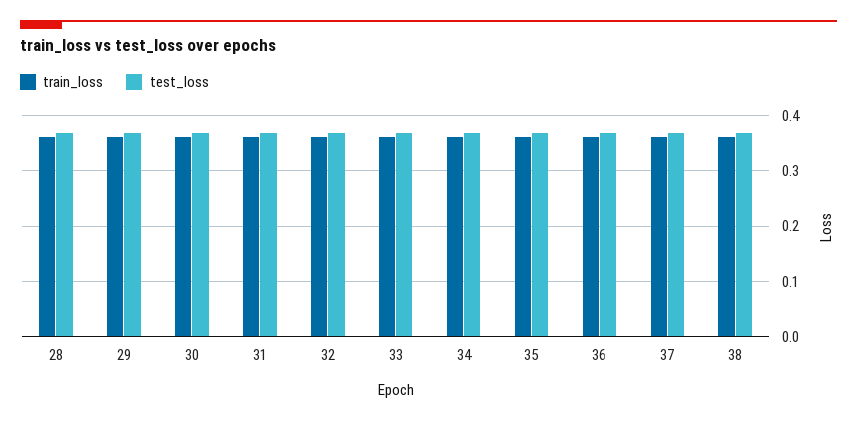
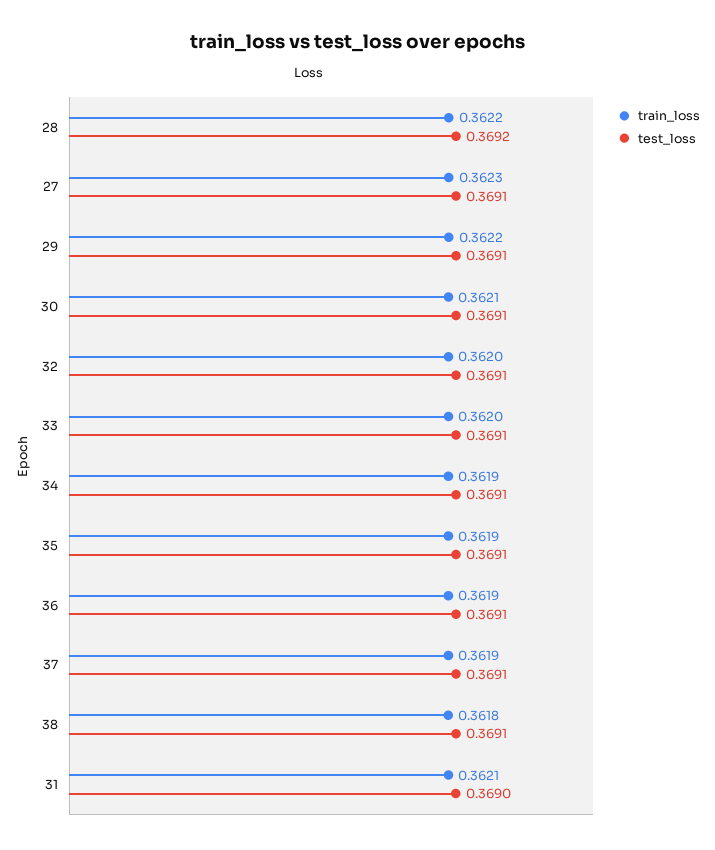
  {
    "train_loss": {
      "28": 0.3622,
      "29": 0.3622,
      "30": 0.3621,
      "31": 0.3621,
      "32": 0.362,
      "33": 0.362,
      "34": 0.3619,
      "35": 0.3619,
      "36": 0.3619,
      "37": 0.3619,
-     "38": 0.3618
+     "38": 0.3618,
+     "27": 0.3623
    },
    "test_loss": {
      "28": 0.3692,
      "29": 0.3691,
      "30": 0.3691,
      "31": 0.369,
      "32": 0.3691,
      "33": 0.3691,
      "34": 0.3691,
      "35": 0.3691,
      "36": 0.3691,
      "37": 0.3691,
-     "38": 0.3691
+     "38": 0.3691,
+     "27": 0.3691
    }
  }

